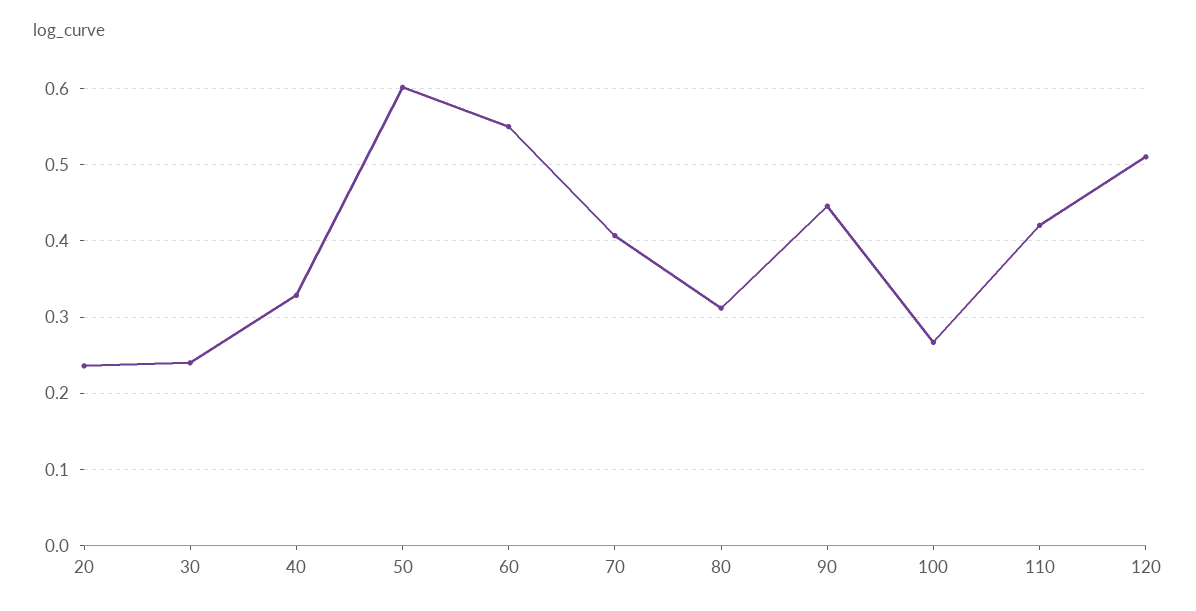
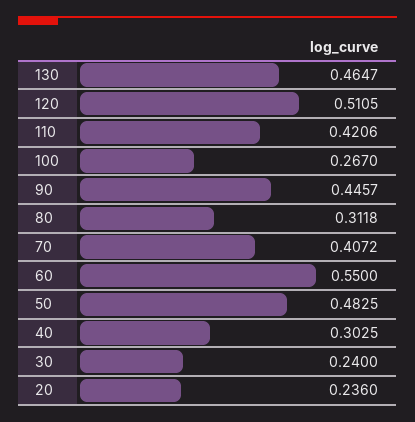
  {
    "20": 0.236,
    "30": 0.24,
-   "40": 0.33,
+   "40": 0.3025,
-   "50": 0.6,
+   "50": 0.4825,
    "60": 0.55,
    "70": 0.4072,
    "80": 0.3118,
    "90": 0.4457,
    "100": 0.267,
    "110": 0.4206,
-   "120": 0.5105
+   "120": 0.5105,
+   "130": 0.4647
  }

